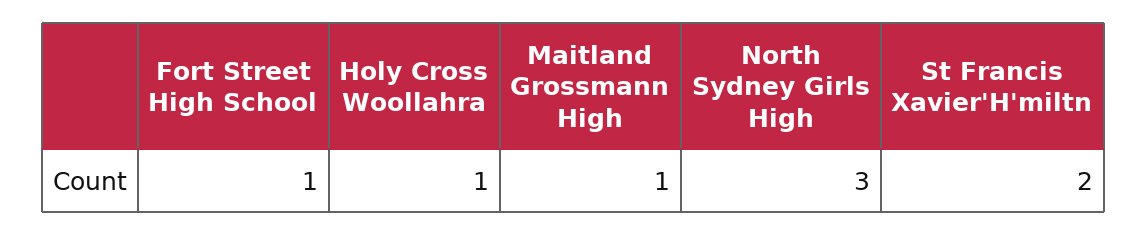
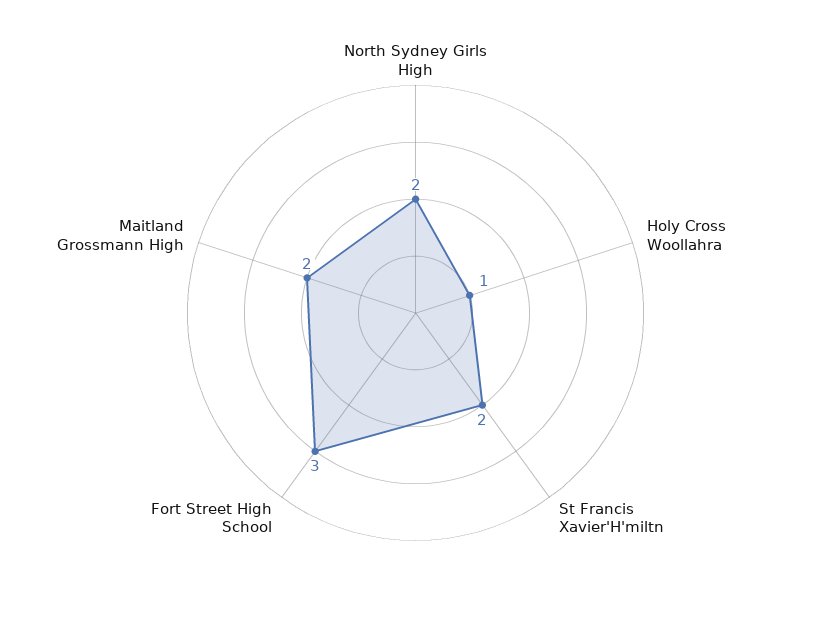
  {
-   "Fort Street High School": 1,
+   "Fort Street High School": 3,
    "Holy Cross Woollahra": 1,
-   "Maitland Grossmann High": 1,
+   "Maitland Grossmann High": 2,
-   "North Sydney Girls High": 3,
+   "North Sydney Girls High": 2,
    "St Francis Xavier'H'miltn": 2
  }

